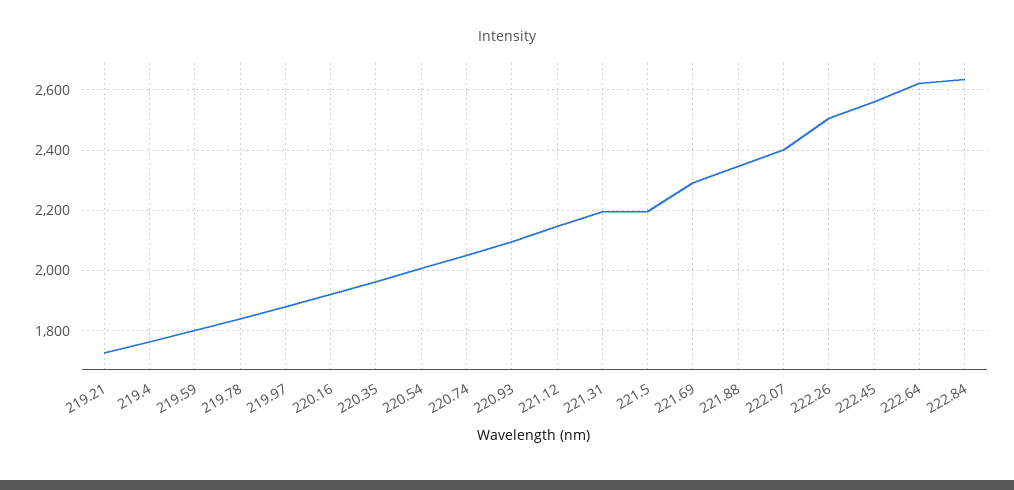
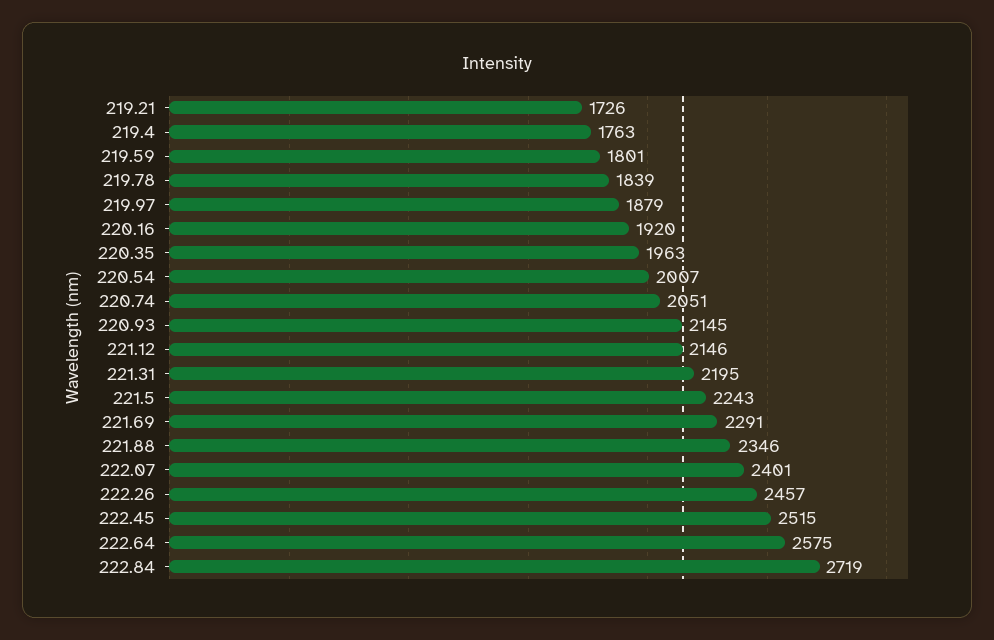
  {
    "219.21": 1726,
    "219.4": 1763,
    "219.59": 1801,
    "219.78": 1839,
    "219.97": 1879,
    "220.16": 1920,
    "220.35": 1963,
    "220.54": 2007,
    "220.74": 2051,
-   "220.93": 2100,
+   "220.93": 2145,
    "221.12": 2146,
    "221.31": 2195,
-   "221.5": 2200,
+   "221.5": 2243,
    "221.69": 2291,
    "221.88": 2346,
    "222.07": 2401,
-   "222.26": 2500,
+   "222.26": 2457,
-   "222.45": 2560,
+   "222.45": 2515,
-   "222.64": 2620,
+   "222.64": 2575,
-   "222.84": 2640
+   "222.84": 2719
  }

